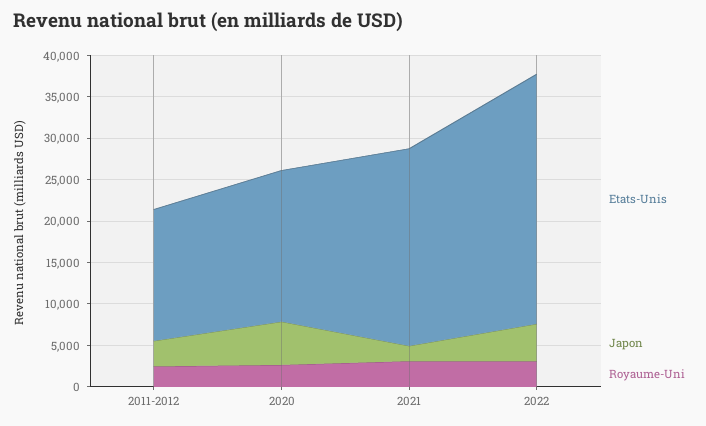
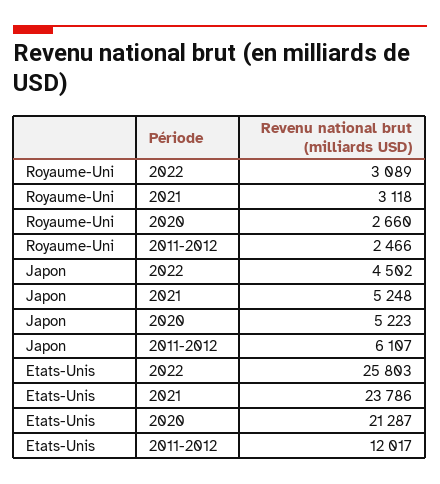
  {
    "Etats-Unis": {
-     "2011-2012": 16000,
+     "2011-2012": 12017,
-     "2020": 18000,
+     "2020": 21287,
      "2021": 23786,
-     "2022": 30000
+     "2022": 25803
    },
    "Japon": {
-     "2011-2012": 3000,
+     "2011-2012": 6107,
      "2020": 5223,
-     "2021": 2000,
+     "2021": 5248,
      "2022": 4502
    },
    "Royaume-Uni": {
      "2011-2012": 2466,
      "2020": 2660,
      "2021": 3118,
      "2022": 3089
    }
  }

